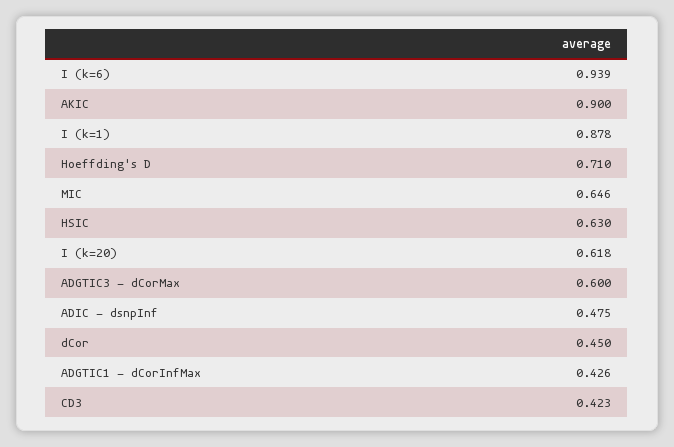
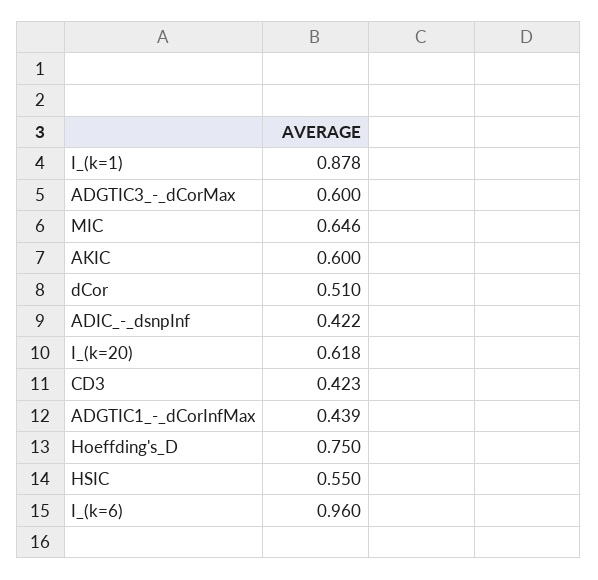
  {
-   "I (k=6)": 0.939,
+   "I (k=6)": 0.96,
-   "AKIC": 0.9,
+   "AKIC": 0.6,
    "I (k=1)": 0.878,
-   "Hoeffding's D": 0.71,
+   "Hoeffding's D": 0.75,
    "MIC": 0.646,
-   "HSIC": 0.63,
+   "HSIC": 0.55,
    "I (k=20)": 0.618,
    "ADGTIC3 - dCorMax": 0.6,
-   "ADIC - dsnpInf": 0.475,
+   "ADIC - dsnpInf": 0.422,
-   "dCor": 0.45,
+   "dCor": 0.51,
-   "ADGTIC1 - dCorInfMax": 0.426,
+   "ADGTIC1 - dCorInfMax": 0.439,
    "CD3": 0.423
  }

